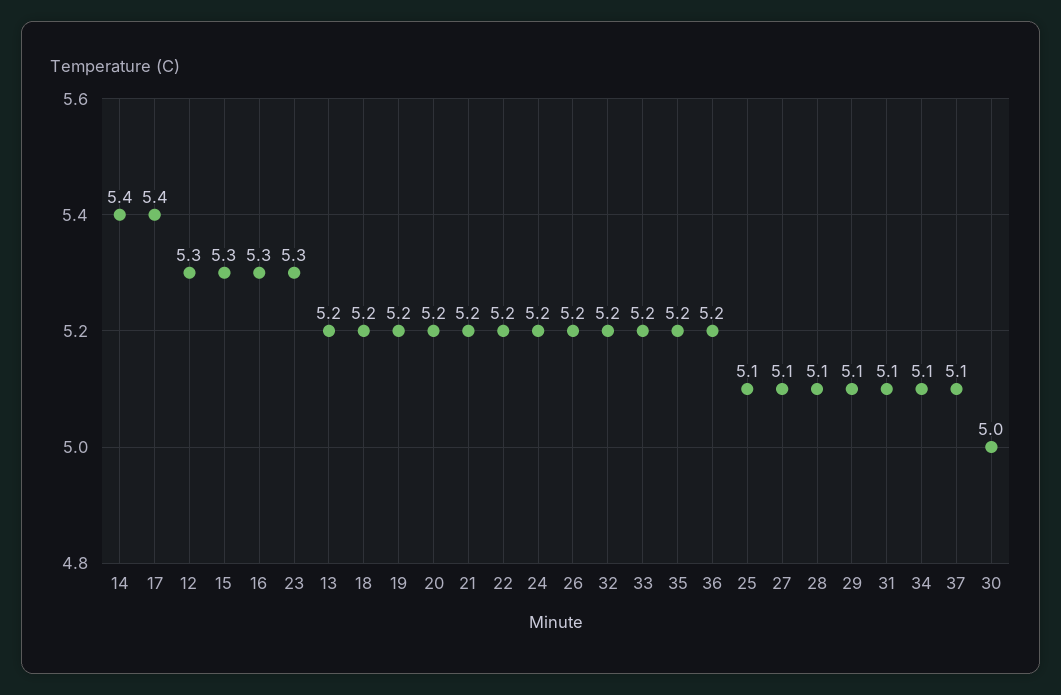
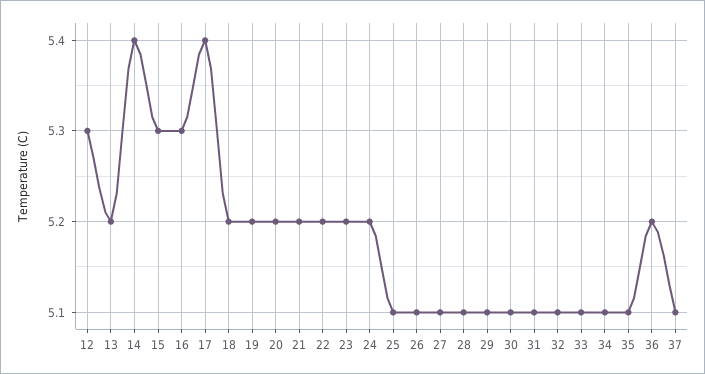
  {
    "14": 5.4,
    "17": 5.4,
    "12": 5.3,
    "15": 5.3,
    "16": 5.3,
-   "23": 5.3,
+   "23": 5.2,
    "13": 5.2,
    "18": 5.2,
    "19": 5.2,
    "20": 5.2,
    "21": 5.2,
    "22": 5.2,
    "24": 5.2,
-   "26": 5.2,
+   "26": 5.1,
-   "32": 5.2,
+   "32": 5.1,
-   "33": 5.2,
+   "33": 5.1,
-   "35": 5.2,
+   "35": 5.1,
    "36": 5.2,
    "25": 5.1,
    "27": 5.1,
    "28": 5.1,
    "29": 5.1,
    "31": 5.1,
    "34": 5.1,
    "37": 5.1,
-   "30": 5
+   "30": 5.1
  }

